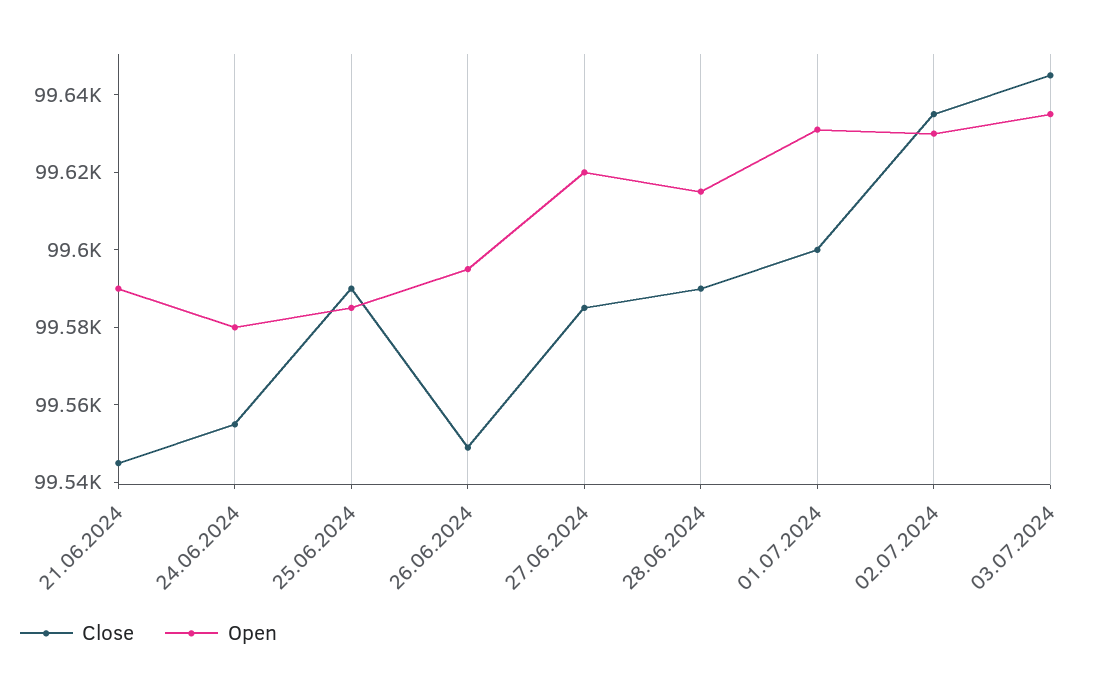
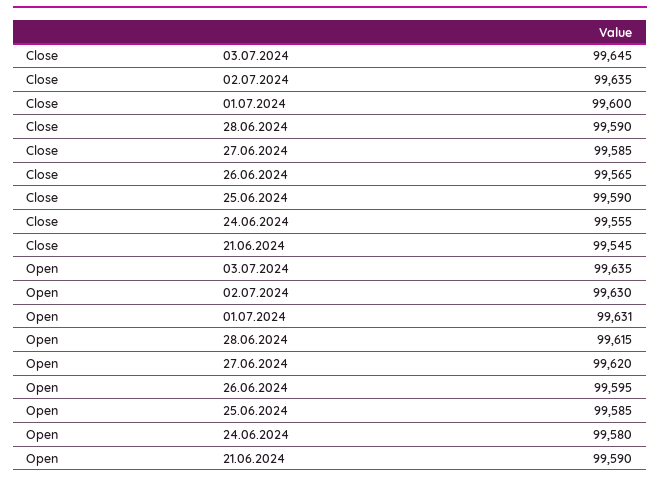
  {
    "Close": {
      "21.06.2024": 99545,
      "24.06.2024": 99555,
      "25.06.2024": 99590,
-     "26.06.2024": 99550,
+     "26.06.2024": 99565,
      "27.06.2024": 99585,
      "28.06.2024": 99590,
      "01.07.2024": 99600,
      "02.07.2024": 99635,
      "03.07.2024": 99645
    },
    "Open": {
      "21.06.2024": 99590,
      "24.06.2024": 99580,
      "25.06.2024": 99585,
      "26.06.2024": 99595,
      "27.06.2024": 99620,
      "28.06.2024": 99615,
      "01.07.2024": 99631,
      "02.07.2024": 99630,
      "03.07.2024": 99635
    }
  }

